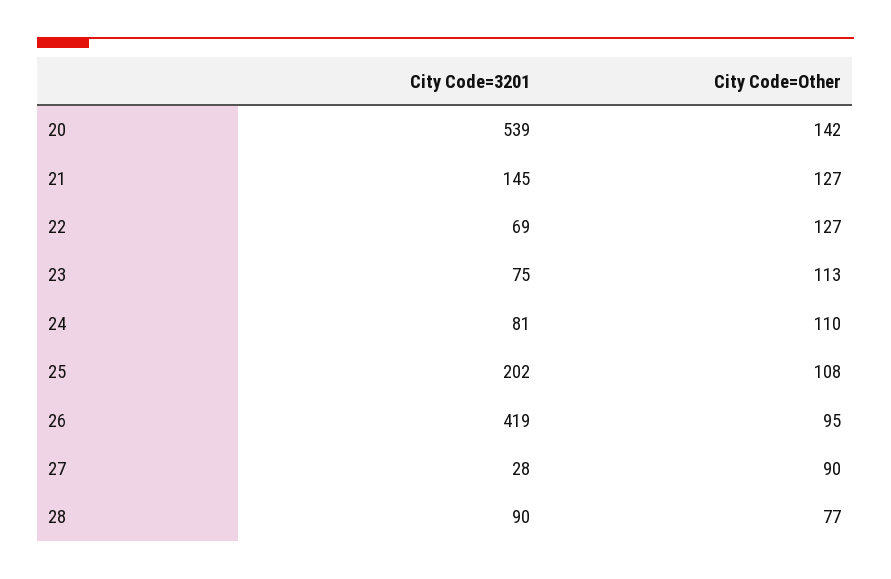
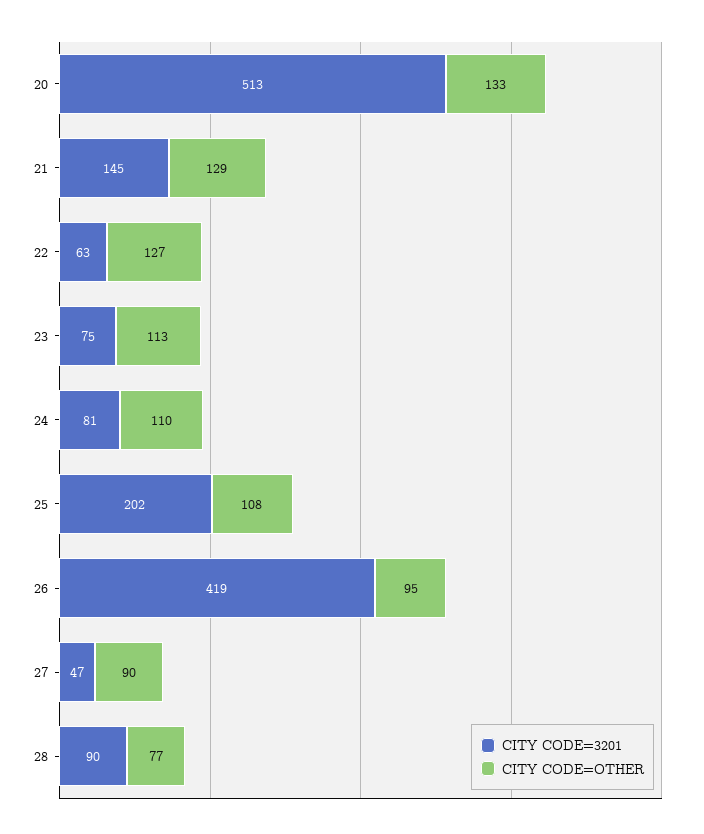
  {
    "City Code=3201": {
-     "20": 539,
+     "20": 513,
      "21": 145,
-     "22": 69,
+     "22": 63,
      "23": 75,
      "24": 81,
      "25": 202,
      "26": 419,
-     "27": 28,
+     "27": 47,
      "28": 90
    },
    "City Code=Other": {
-     "20": 142,
+     "20": 133,
-     "21": 127,
+     "21": 129,
      "22": 127,
      "23": 113,
      "24": 110,
      "25": 108,
      "26": 95,
      "27": 90,
      "28": 77
    }
  }

